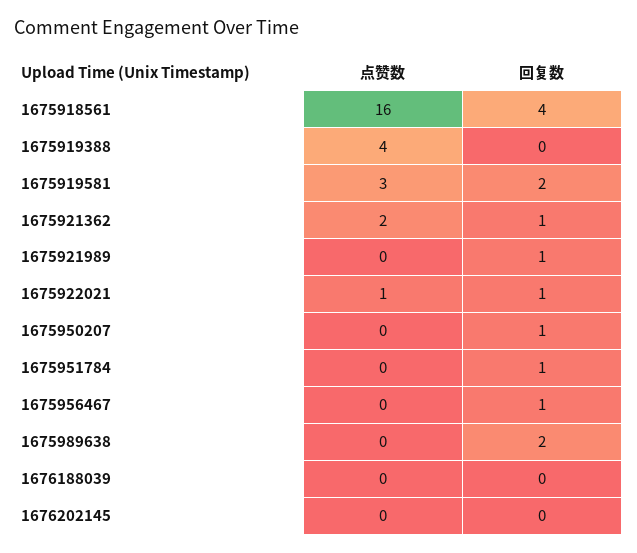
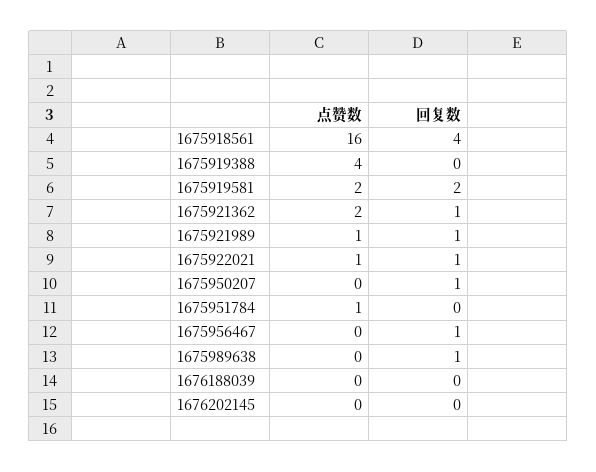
  {
    "点赞数": {
      "1675918561": 16,
      "1675919388": 4,
-     "1675919581": 3,
+     "1675919581": 2,
      "1675921362": 2,
-     "1675921989": 0,
+     "1675921989": 1,
      "1675922021": 1,
      "1675950207": 0,
-     "1675951784": 0,
+     "1675951784": 1,
      "1675956467": 0,
      "1675989638": 0,
      "1676188039": 0,
      "1676202145": 0
    },
    "回复数": {
      "1675918561": 4,
      "1675919388": 0,
      "1675919581": 2,
      "1675921362": 1,
      "1675921989": 1,
      "1675922021": 1,
      "1675950207": 1,
-     "1675951784": 1,
+     "1675951784": 0,
      "1675956467": 1,
-     "1675989638": 2,
+     "1675989638": 1,
      "1676188039": 0,
      "1676202145": 0
    }
  }

